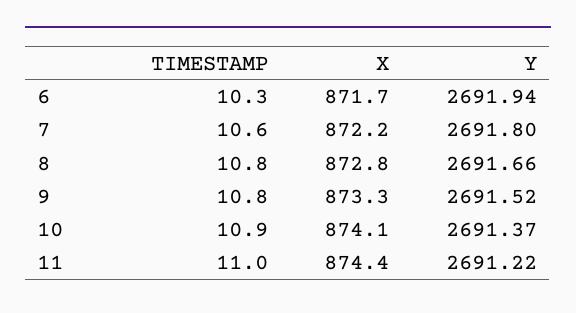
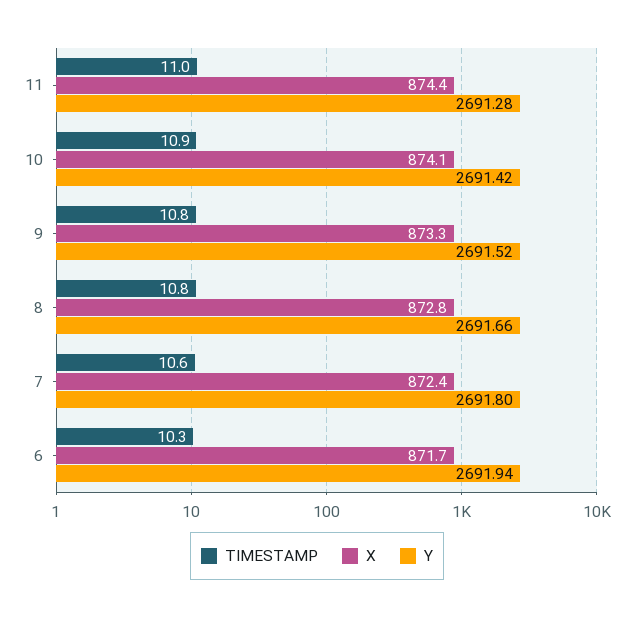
  {
    "TIMESTAMP": {
      "6": 10.3,
      "7": 10.6,
      "8": 10.8,
      "9": 10.8,
      "10": 10.9,
      "11": 11
    },
    "X": {
      "6": 871.7,
-     "7": 872.2,
+     "7": 872.4,
      "8": 872.8,
      "9": 873.3,
      "10": 874.1,
      "11": 874.4
    },
    "Y": {
      "6": 2691.94,
      "7": 2691.8,
      "8": 2691.66,
      "9": 2691.52,
-     "10": 2691.37,
+     "10": 2691.42,
-     "11": 2691.22
+     "11": 2691.28
    }
  }

